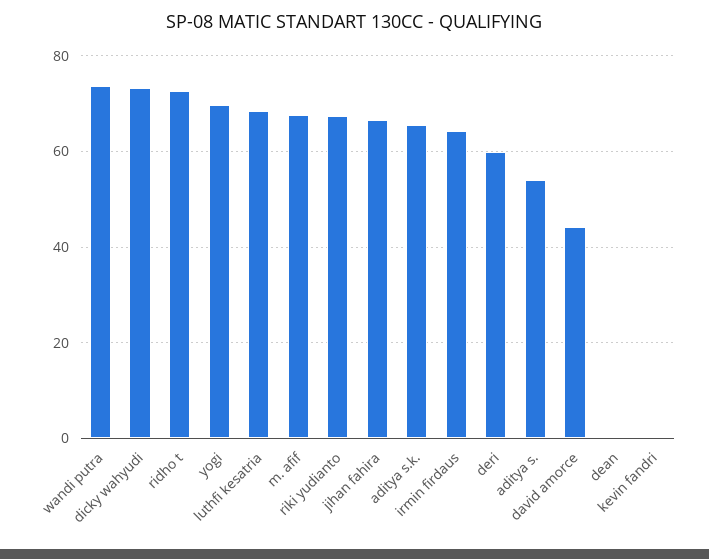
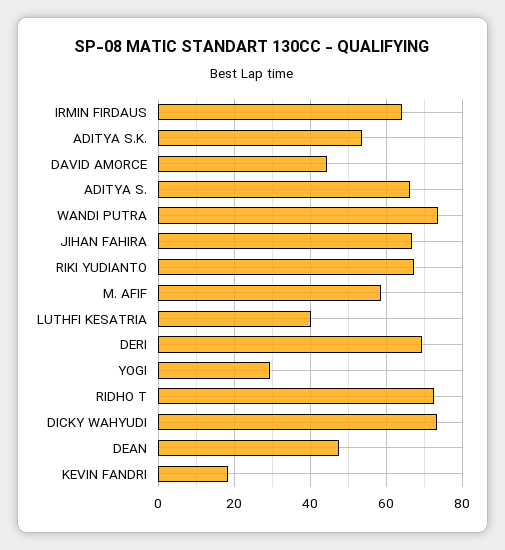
  {
    "wandi putra": 74,
    "dicky wahyudi": 74,
    "ridho t": 72,
-   "yogi": 70,
+   "yogi": 30,
-   "luthfi kesatria": 68,
+   "luthfi kesatria": 40,
-   "m. afif": 68,
+   "m. afif": 58,
    "riki yudianto": 68,
    "jihan fahira": 66,
-   "aditya s.k.": 66,
+   "aditya s.k.": 54,
    "irmin firdaus": 64,
-   "deri": 60,
+   "deri": 70,
-   "aditya s.": 54,
+   "aditya s.": 66,
    "david amorce": 44,
-   "dean": 0,
+   "dean": 48,
-   "kevin fandri": 0
+   "kevin fandri": 18
  }

